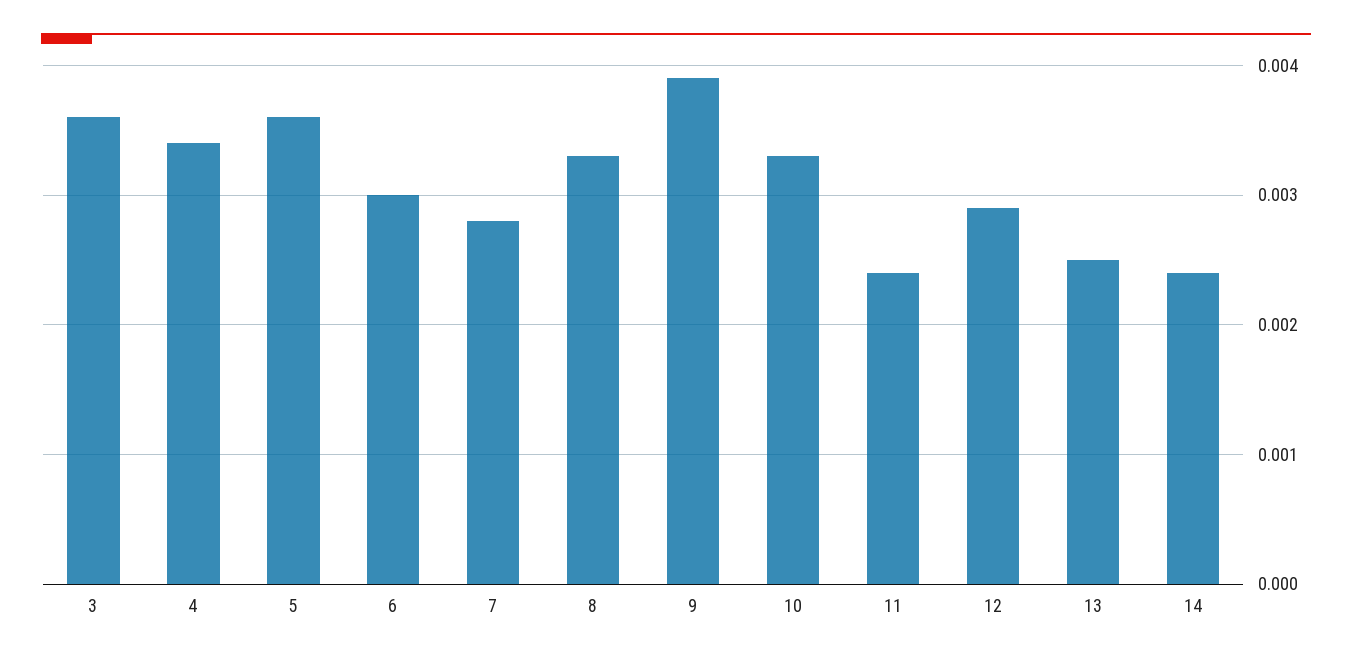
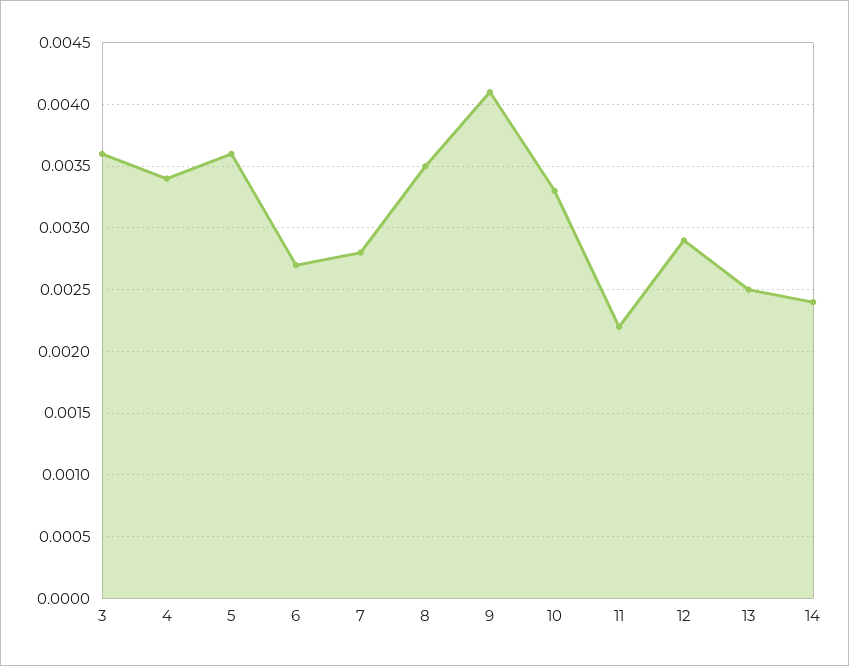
  {
    "3": 0.0036,
    "4": 0.0034,
    "5": 0.0036,
-   "6": 0.003,
+   "6": 0.0027,
    "7": 0.0028,
-   "8": 0.0033,
+   "8": 0.0035,
-   "9": 0.0039,
+   "9": 0.0041,
    "10": 0.0033,
-   "11": 0.0024,
+   "11": 0.0022,
    "12": 0.0029,
    "13": 0.0025,
    "14": 0.0024
  }

